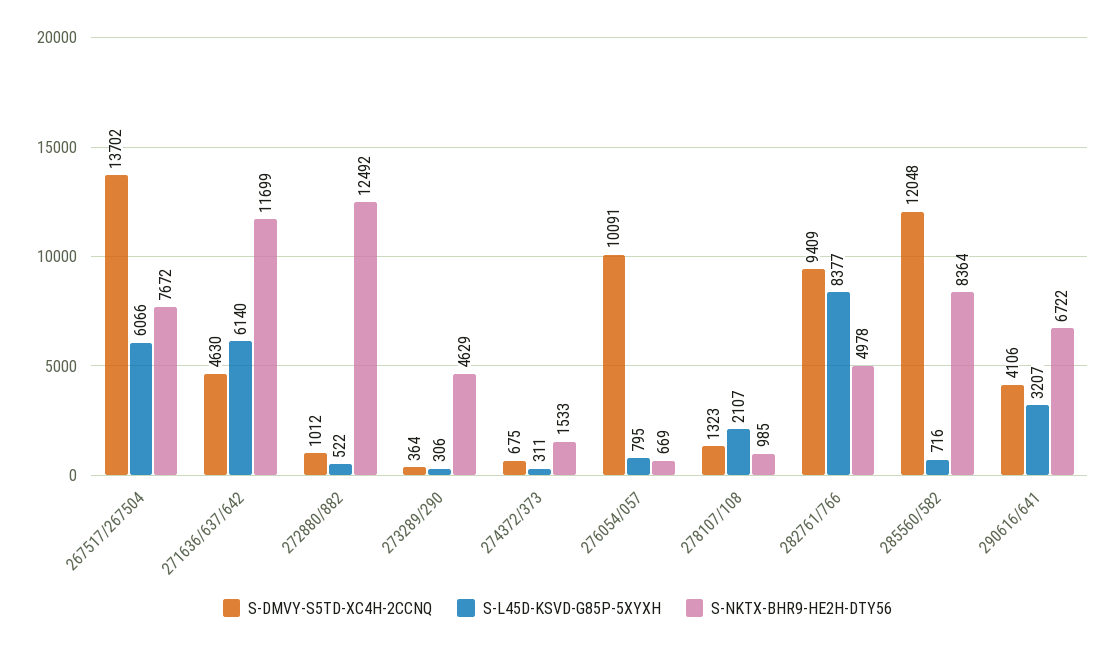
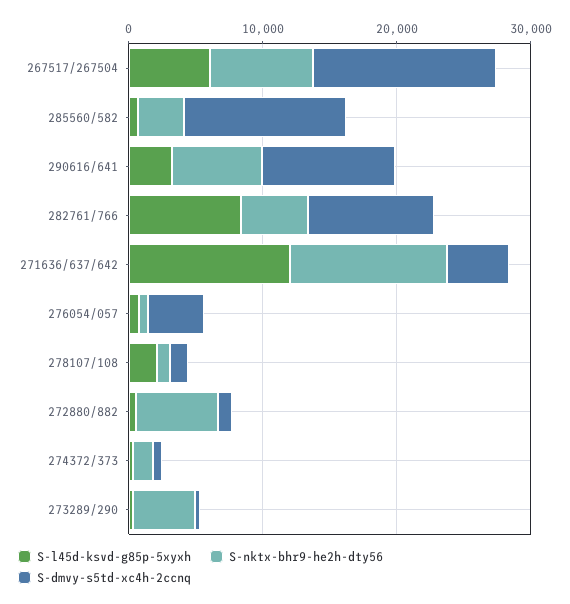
  {
    "S-DMVY-S5TD-XC4H-2CCNQ": {
      "267517/267504": 13702,
      "271636/637/642": 4630,
      "272880/882": 1012,
      "273289/290": 364,
      "274372/373": 675,
-     "276054/057": 10091,
+     "276054/057": 4000,
      "278107/108": 1323,
      "282761/766": 9409,
      "285560/582": 12048,
-     "290616/641": 4106
+     "290616/641": 10000
    },
    "S-L45D-KSVD-G85P-5XYXH": {
      "267517/267504": 6066,
-     "271636/637/642": 6140,
+     "271636/637/642": 12000,
      "272880/882": 522,
      "273289/290": 306,
      "274372/373": 311,
      "276054/057": 795,
      "278107/108": 2107,
      "282761/766": 8377,
      "285560/582": 716,
      "290616/641": 3207
    },
    "S-NKTX-BHR9-HE2H-DTY56": {
      "267517/267504": 7672,
      "271636/637/642": 11699,
-     "272880/882": 12492,
+     "272880/882": 6000,
      "273289/290": 4629,
      "274372/373": 1533,
      "276054/057": 669,
      "278107/108": 985,
      "282761/766": 4978,
-     "285560/582": 8364,
+     "285560/582": 4000,
      "290616/641": 6722
    }
  }

